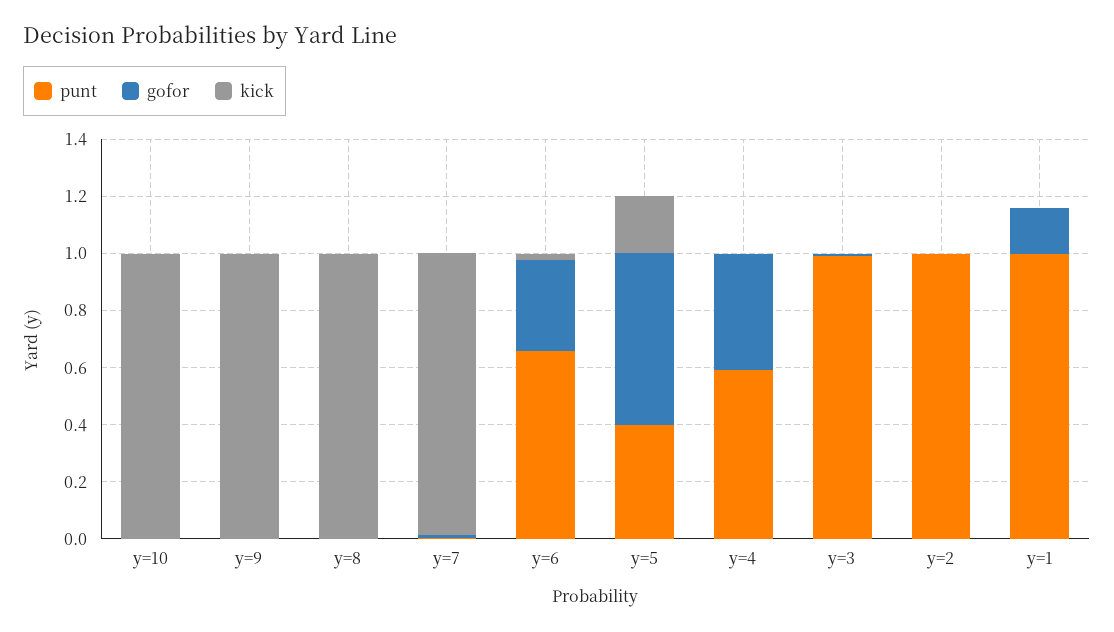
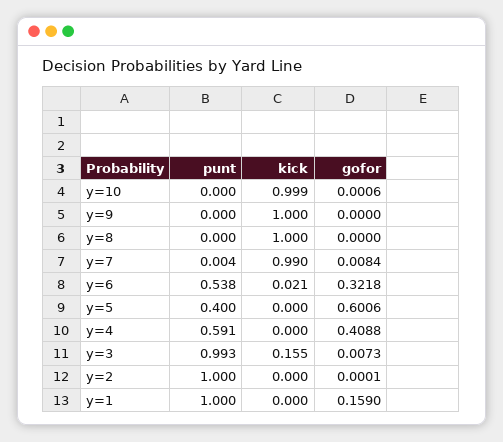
  {
    "punt": {
      "y=10": 0,
      "y=9": 0,
      "y=8": 0,
      "y=7": 0.004,
-     "y=6": 0.65,
+     "y=6": 0.538,
      "y=5": 0.4,
      "y=4": 0.591,
      "y=3": 0.993,
      "y=2": 1,
      "y=1": 1
    },
    "gofor": {
      "y=10": 0.0006,
      "y=9": 0,
      "y=8": 0,
      "y=7": 0.0084,
      "y=6": 0.3218,
      "y=5": 0.6006,
      "y=4": 0.4088,
      "y=3": 0.0073,
      "y=2": 0.0001,
      "y=1": 0.159
    },
    "kick": {
      "y=10": 0.999,
      "y=9": 1,
      "y=8": 1,
      "y=7": 0.99,
      "y=6": 0.021,
-     "y=5": 0.2,
+     "y=5": 0,
      "y=4": 0,
-     "y=3": 0,
+     "y=3": 0.155,
      "y=2": 0,
      "y=1": 0
    }
  }

